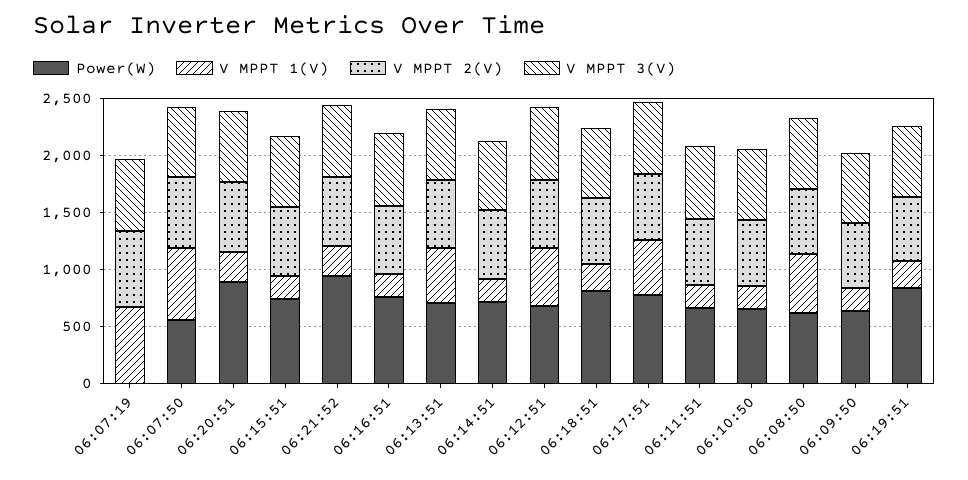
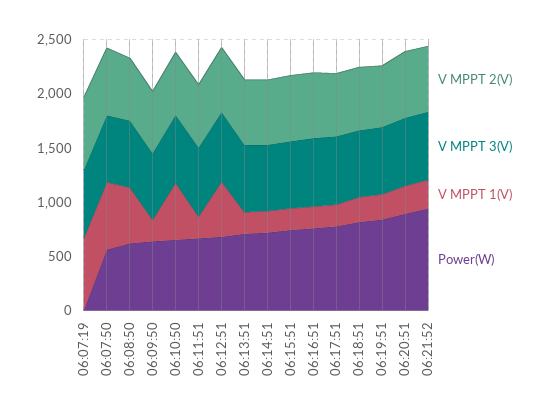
  {
    "Power(W)": {
      "06:07:19": 0,
      "06:07:50": 600,
      "06:20:51": 900,
      "06:15:51": 700,
      "06:21:52": 900,
      "06:16:51": 800,
      "06:13:51": 700,
      "06:14:51": 700,
      "06:12:51": 700,
      "06:18:51": 800,
      "06:17:51": 800,
      "06:11:51": 700,
      "06:10:50": 700,
      "06:08:50": 600,
      "06:09:50": 600,
      "06:19:51": 800
    },
    "V MPPT 1(V)": {
      "06:07:19": 700,
      "06:07:50": 600,
      "06:20:51": 300,
      "06:15:51": 200,
      "06:21:52": 300,
      "06:16:51": 200,
-     "06:13:51": 500,
+     "06:13:51": 200,
      "06:14:51": 200,
      "06:12:51": 500,
      "06:18:51": 200,
-     "06:17:51": 500,
+     "06:17:51": 200,
      "06:11:51": 200,
-     "06:10:50": 200,
+     "06:10:50": 500,
      "06:08:50": 500,
      "06:09:50": 200,
      "06:19:51": 200
    },
    "V MPPT 2(V)": {
      "06:07:19": 700,
      "06:07:50": 600,
      "06:20:51": 600,
      "06:15:51": 600,
      "06:21:52": 600,
      "06:16:51": 600,
      "06:13:51": 600,
      "06:14:51": 600,
      "06:12:51": 600,
      "06:18:51": 600,
      "06:17:51": 600,
      "06:11:51": 600,
      "06:10:50": 600,
      "06:08:50": 600,
      "06:09:50": 600,
      "06:19:51": 600
    },
    "V MPPT 3(V)": {
      "06:07:19": 600,
      "06:07:50": 600,
      "06:20:51": 600,
      "06:15:51": 600,
      "06:21:52": 600,
      "06:16:51": 600,
      "06:13:51": 600,
      "06:14:51": 600,
      "06:12:51": 600,
      "06:18:51": 600,
      "06:17:51": 600,
      "06:11:51": 600,
      "06:10:50": 600,
      "06:08:50": 600,
      "06:09:50": 600,
      "06:19:51": 600
    }
  }

